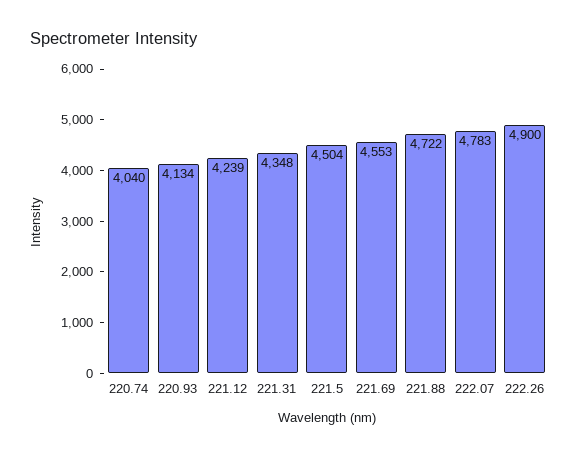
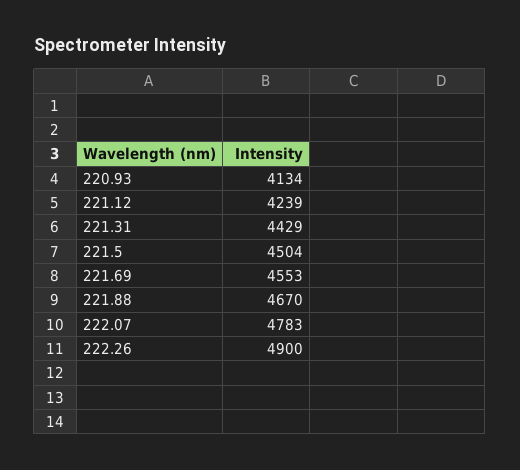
  {
-   "220.74": 4040,
    "220.93": 4134,
    "221.12": 4239,
-   "221.31": 4348,
+   "221.31": 4429,
    "221.5": 4504,
    "221.69": 4553,
-   "221.88": 4722,
+   "221.88": 4670,
    "222.07": 4783,
    "222.26": 4900
  }

